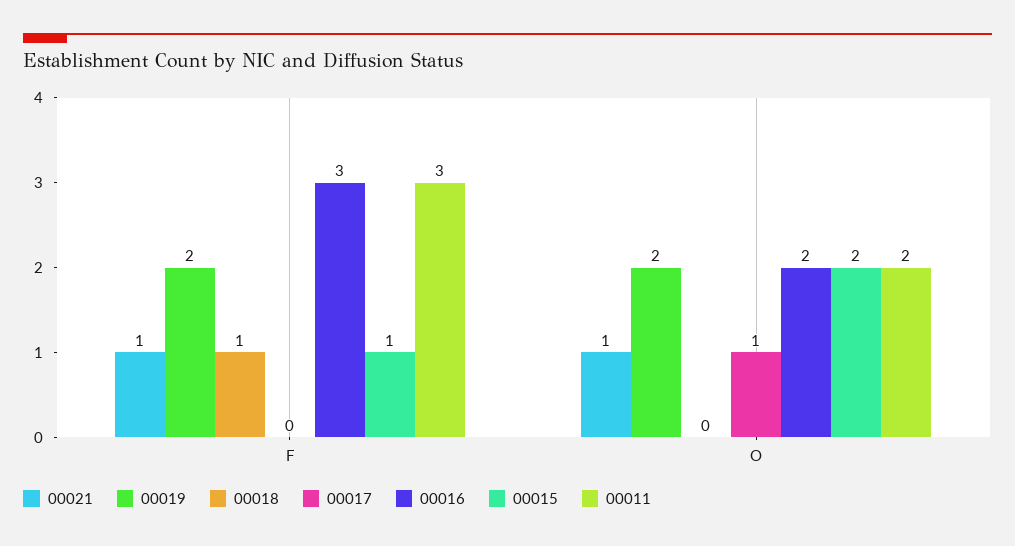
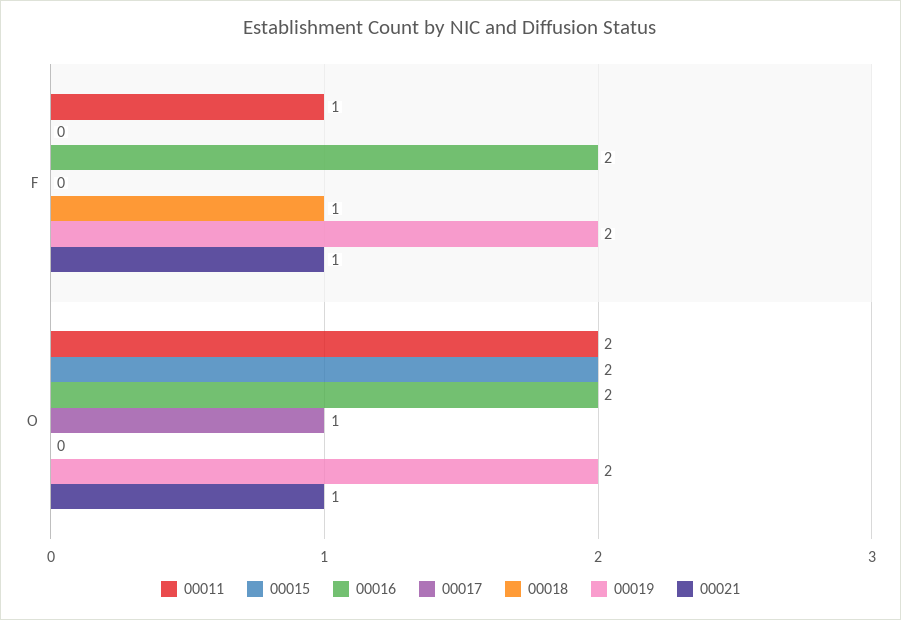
  {
    "00021": {
      "F": 1,
      "O": 1
    },
    "00019": {
      "F": 2,
      "O": 2
    },
    "00018": {
      "F": 1,
      "O": 0
    },
    "00017": {
      "F": 0,
      "O": 1
    },
    "00016": {
-     "F": 3,
+     "F": 2,
      "O": 2
    },
    "00015": {
-     "F": 1,
+     "F": 0,
      "O": 2
    },
    "00011": {
-     "F": 3,
+     "F": 1,
      "O": 2
    }
  }

